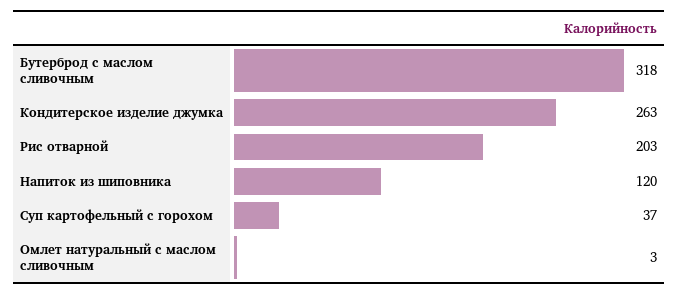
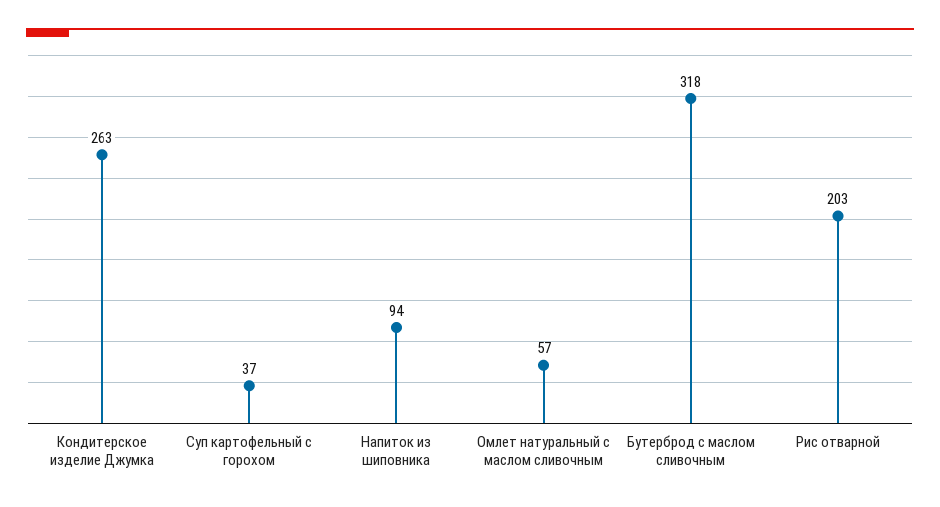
  {
    "Бутерброд с маслом сливочным": 318,
    "Кондитерское изделие джумка": 263,
    "Рис отварной": 203,
-   "Напиток из шиповника": 120,
+   "Напиток из шиповника": 94,
    "Суп картофельный с горохом": 37,
-   "Омлет натуральный с маслом сливочным": 3
+   "Омлет натуральный с маслом сливочным": 57
  }

